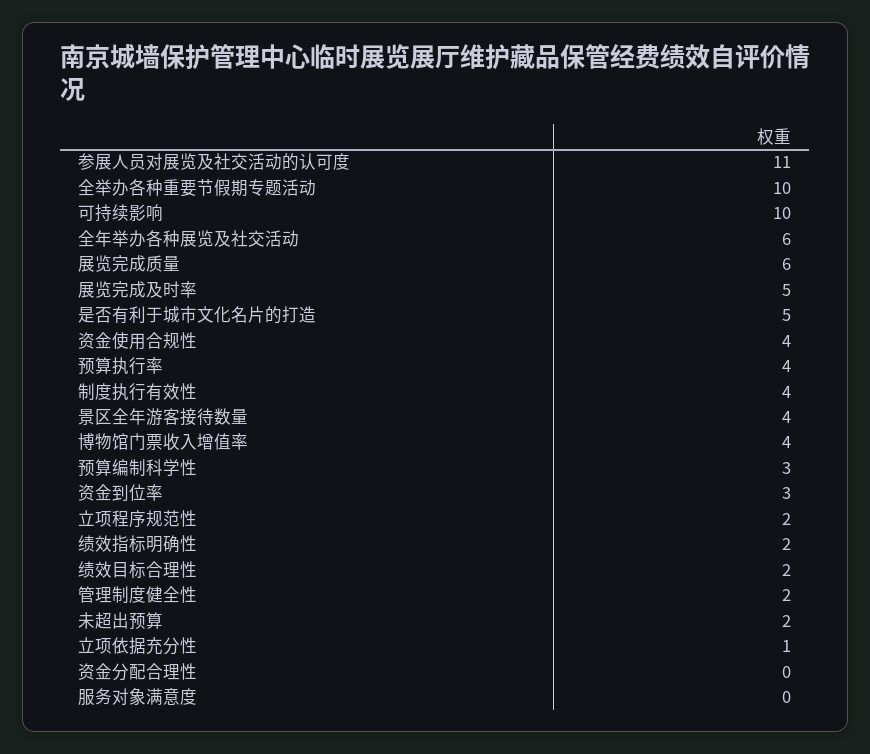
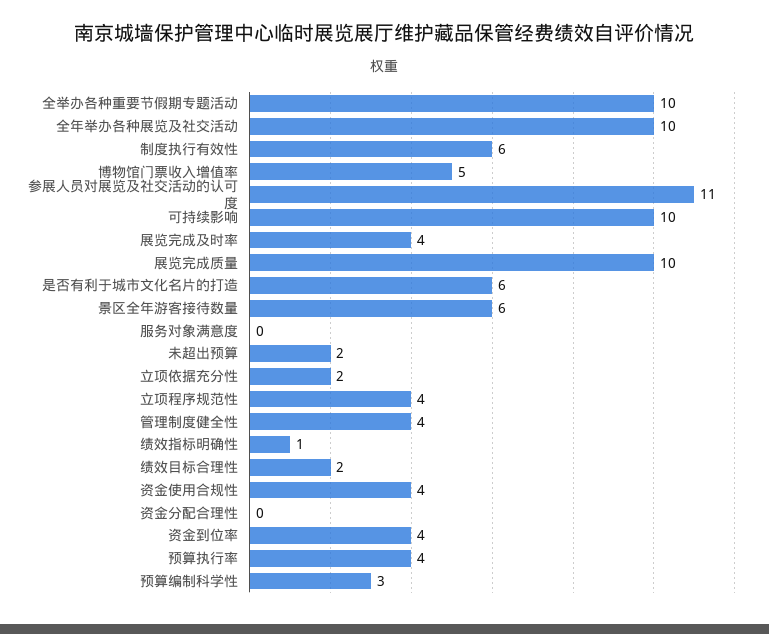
  {
    "参展人员对展览及社交活动的认可度": 11,
    "全举办各种重要节假期专题活动": 10,
    "可持续影响": 10,
-   "全年举办各种展览及社交活动": 6,
+   "全年举办各种展览及社交活动": 10,
-   "展览完成质量": 6,
+   "展览完成质量": 10,
-   "展览完成及时率": 5,
+   "展览完成及时率": 4,
-   "是否有利于城市文化名片的打造": 5,
+   "是否有利于城市文化名片的打造": 6,
    "资金使用合规性": 4,
    "预算执行率": 4,
-   "制度执行有效性": 4,
+   "制度执行有效性": 6,
-   "景区全年游客接待数量": 4,
+   "景区全年游客接待数量": 6,
-   "博物馆门票收入增值率": 4,
+   "博物馆门票收入增值率": 5,
    "预算编制科学性": 3,
-   "资金到位率": 3,
+   "资金到位率": 4,
-   "立项程序规范性": 2,
+   "立项程序规范性": 4,
-   "绩效指标明确性": 2,
+   "绩效指标明确性": 1,
    "绩效目标合理性": 2,
-   "管理制度健全性": 2,
+   "管理制度健全性": 4,
    "未超出预算": 2,
-   "立项依据充分性": 1,
+   "立项依据充分性": 2,
    "资金分配合理性": 0,
    "服务对象满意度": 0
  }

